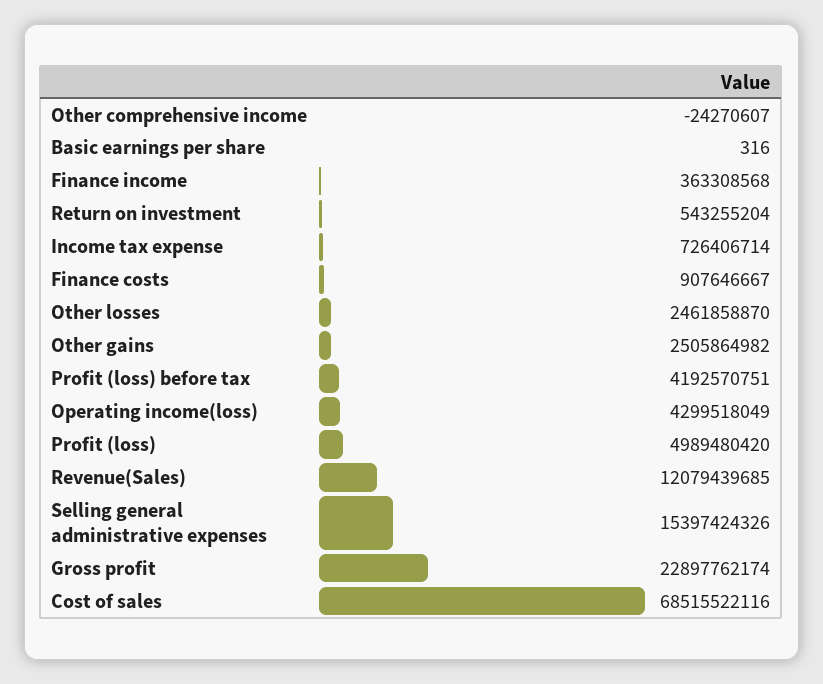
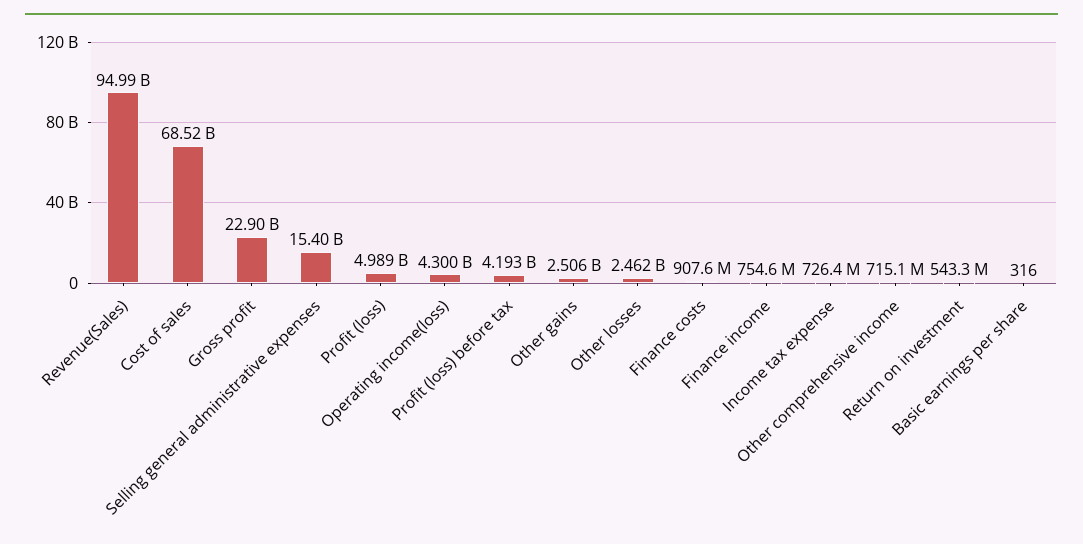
  {
-   "Other comprehensive income": -24270607,
+   "Other comprehensive income": 715100000,
    "Basic earnings per share": 316,
-   "Finance income": 363308568,
+   "Finance income": 754600000,
    "Return on investment": 543255204,
    "Income tax expense": 726406714,
    "Finance costs": 907646667,
    "Other losses": 2461858870,
    "Other gains": 2505864982,
    "Profit (loss) before tax": 4192570751,
    "Operating income(loss)": 4299518049,
    "Profit (loss)": 4989480420,
-   "Revenue(Sales)": 12079439685,
+   "Revenue(Sales)": 94990000000,
    "Selling general administrative expenses": 15397424326,
    "Gross profit": 22897762174,
    "Cost of sales": 68515522116
  }

